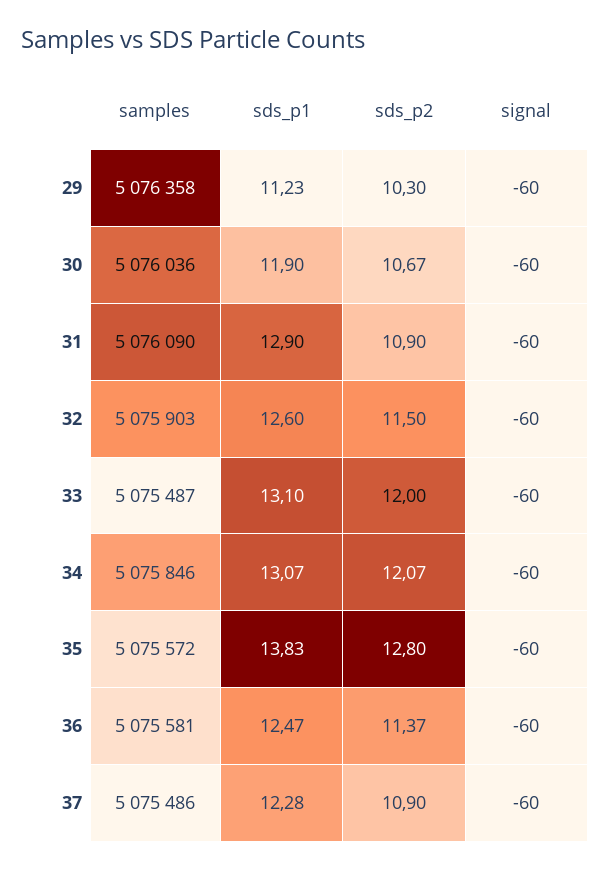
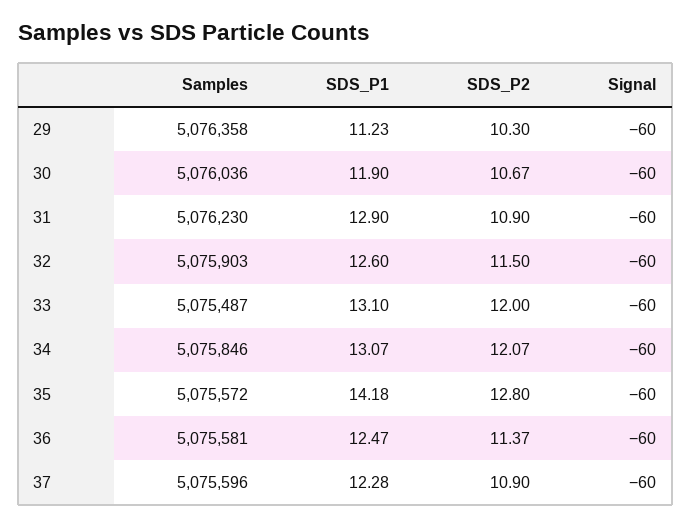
  {
    "samples": {
      "29": 5076358,
      "30": 5076036,
-     "31": 5076090,
+     "31": 5076230,
      "32": 5075903,
      "33": 5075487,
      "34": 5075846,
      "35": 5075572,
      "36": 5075581,
-     "37": 5075486
+     "37": 5075596
    },
    "sds_p1": {
      "29": 11.23,
      "30": 11.9,
      "31": 12.9,
      "32": 12.6,
      "33": 13.1,
      "34": 13.07,
-     "35": 13.83,
+     "35": 14.18,
      "36": 12.47,
      "37": 12.28
    },
    "sds_p2": {
      "29": 10.3,
      "30": 10.67,
      "31": 10.9,
      "32": 11.5,
      "33": 12,
      "34": 12.07,
      "35": 12.8,
      "36": 11.37,
      "37": 10.9
    },
    "signal": {
      "29": -60,
      "30": -60,
      "31": -60,
      "32": -60,
      "33": -60,
      "34": -60,
      "35": -60,
      "36": -60,
      "37": -60
    }
  }

